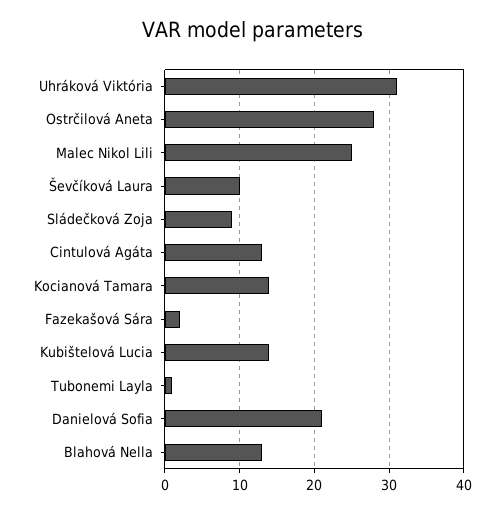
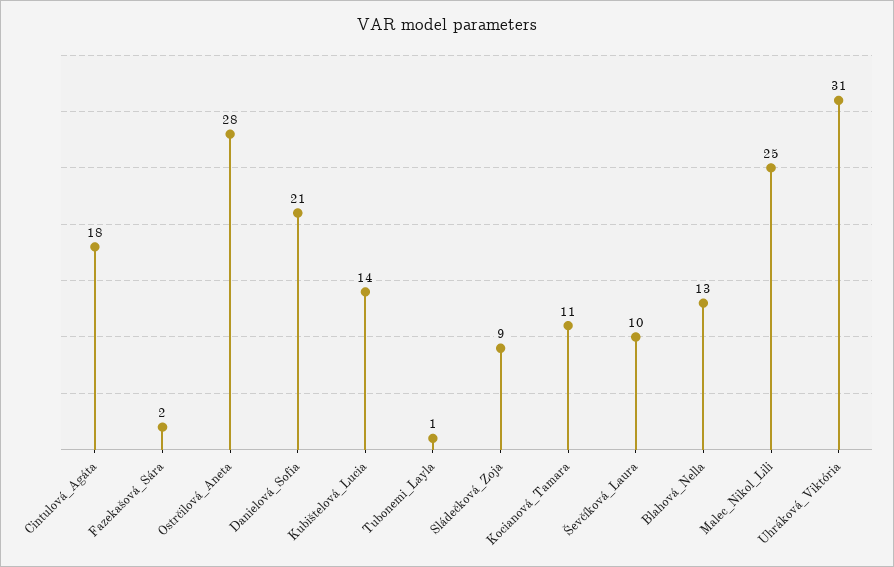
  {
    "Uhráková Viktória": 31,
    "Ostrčilová Aneta": 28,
    "Malec Nikol Lili": 25,
    "Ševčíková Laura": 10,
    "Sládečková Zoja": 9,
-   "Cintulová Agáta": 13,
+   "Cintulová Agáta": 18,
-   "Kocianová Tamara": 14,
+   "Kocianová Tamara": 11,
    "Fazekašová Sára": 2,
    "Kubištelová Lucia": 14,
    "Tubonemi Layla": 1,
    "Danielová Sofia": 21,
    "Blahová Nella": 13
  }

